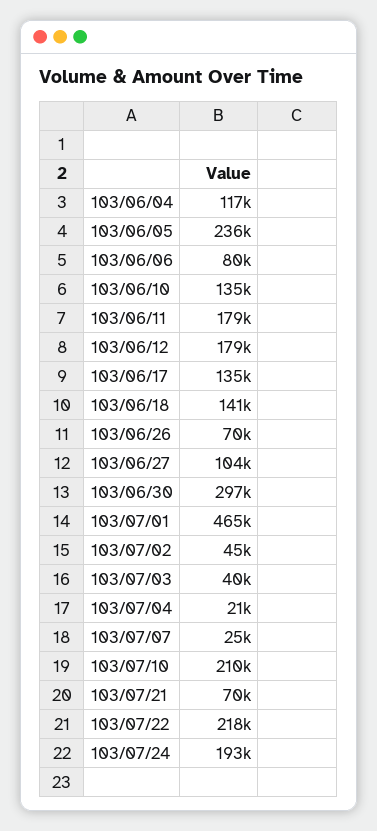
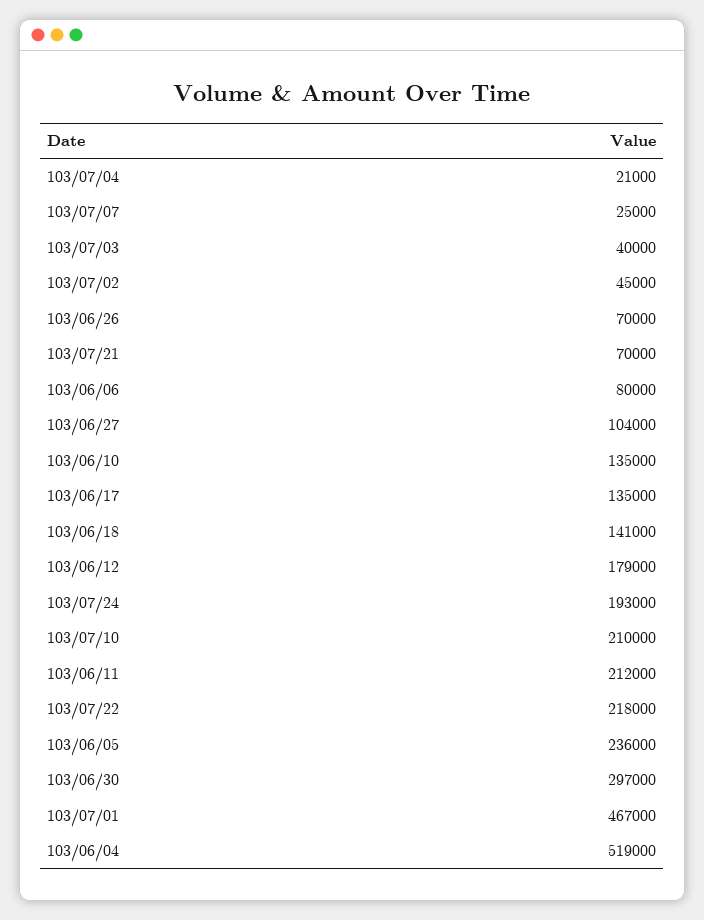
  {
-   "103/06/04": 117000,
+   "103/06/04": 519000,
    "103/06/05": 236000,
    "103/06/06": 80000,
    "103/06/10": 135000,
-   "103/06/11": 179000,
+   "103/06/11": 212000,
    "103/06/12": 179000,
    "103/06/17": 135000,
    "103/06/18": 141000,
    "103/06/26": 70000,
    "103/06/27": 104000,
    "103/06/30": 297000,
-   "103/07/01": 465000,
+   "103/07/01": 467000,
    "103/07/02": 45000,
    "103/07/03": 40000,
    "103/07/04": 21000,
    "103/07/07": 25000,
    "103/07/10": 210000,
    "103/07/21": 70000,
    "103/07/22": 218000,
    "103/07/24": 193000
  }

